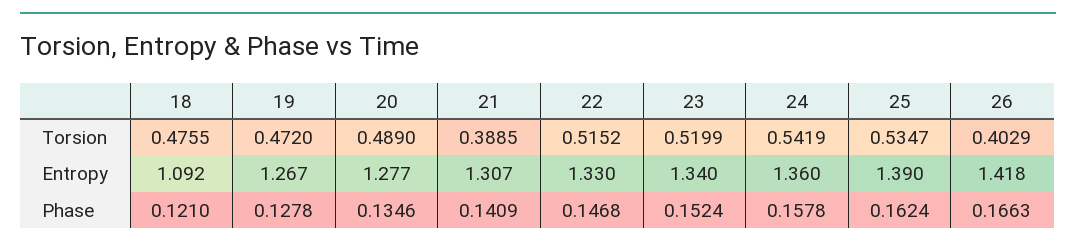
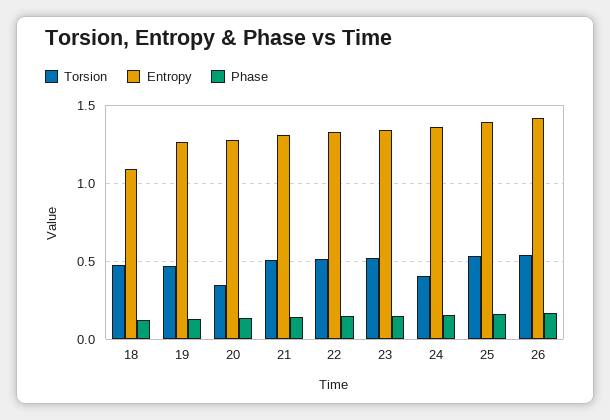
  {
    "Torsion": {
      "18": 0.4755,
      "19": 0.472,
-     "20": 0.489,
+     "20": 0.35,
-     "21": 0.3885,
+     "21": 0.5,
      "22": 0.5152,
      "23": 0.5199,
-     "24": 0.5419,
+     "24": 0.4,
      "25": 0.5347,
-     "26": 0.4029
+     "26": 0.55
    },
    "Entropy": {
      "18": 1.092,
      "19": 1.267,
      "20": 1.277,
      "21": 1.307,
      "22": 1.33,
      "23": 1.34,
      "24": 1.36,
      "25": 1.39,
      "26": 1.418
    },
    "Phase": {
      "18": 0.121,
      "19": 0.1278,
      "20": 0.1346,
      "21": 0.1409,
      "22": 0.1468,
      "23": 0.1524,
      "24": 0.1578,
      "25": 0.1624,
      "26": 0.1663
    }
  }

